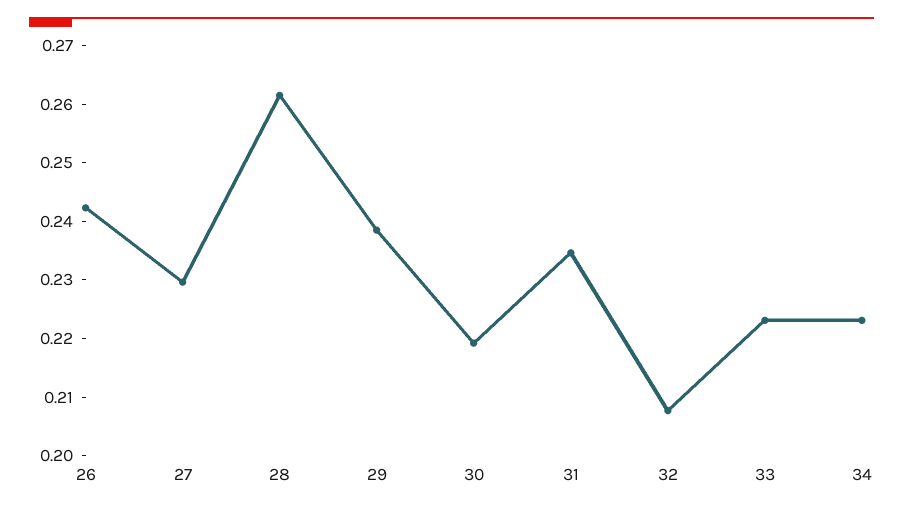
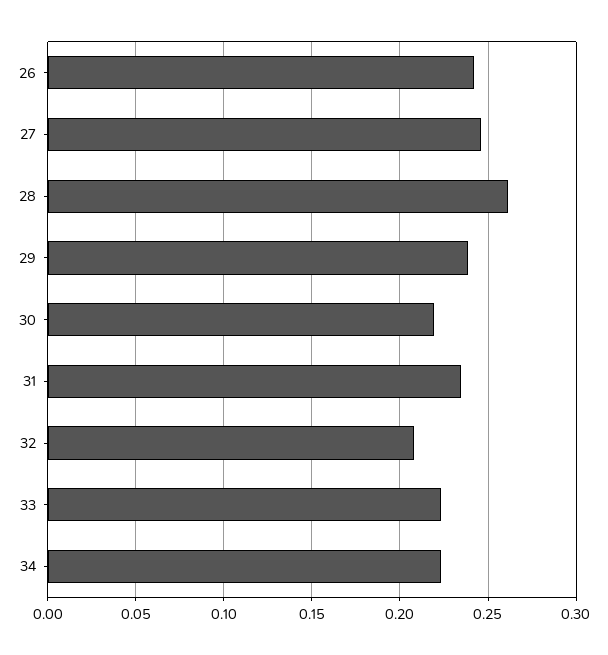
  {
    "26": 0.242,
-   "27": 0.23,
+   "27": 0.245,
    "28": 0.262,
    "29": 0.238,
    "30": 0.22,
    "31": 0.234,
    "32": 0.208,
    "33": 0.224,
    "34": 0.224
  }

